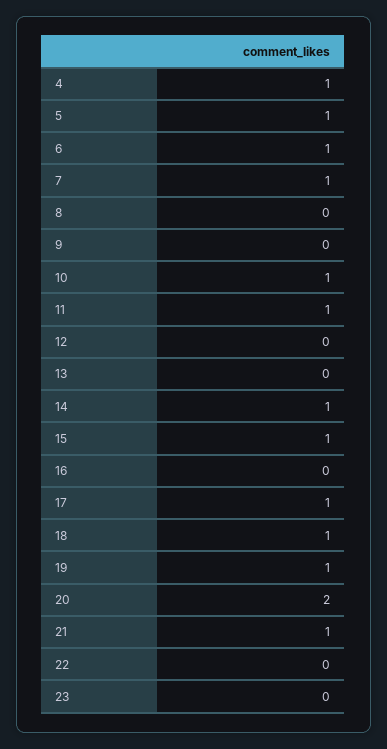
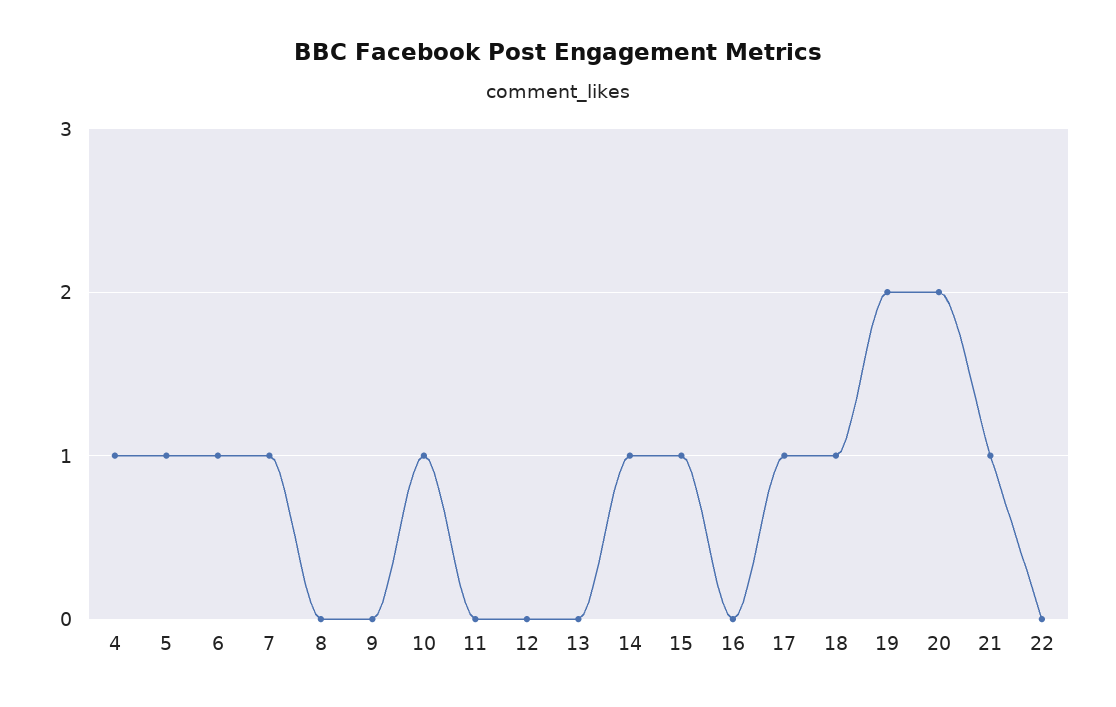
  {
    "4": 1,
    "5": 1,
    "6": 1,
    "7": 1,
    "8": 0,
    "9": 0,
    "10": 1,
-   "11": 1,
+   "11": 0,
    "12": 0,
    "13": 0,
    "14": 1,
    "15": 1,
    "16": 0,
    "17": 1,
    "18": 1,
-   "19": 1,
+   "19": 2,
    "20": 2,
    "21": 1,
-   "22": 0,
+   "22": 0
-   "23": 0
  }

